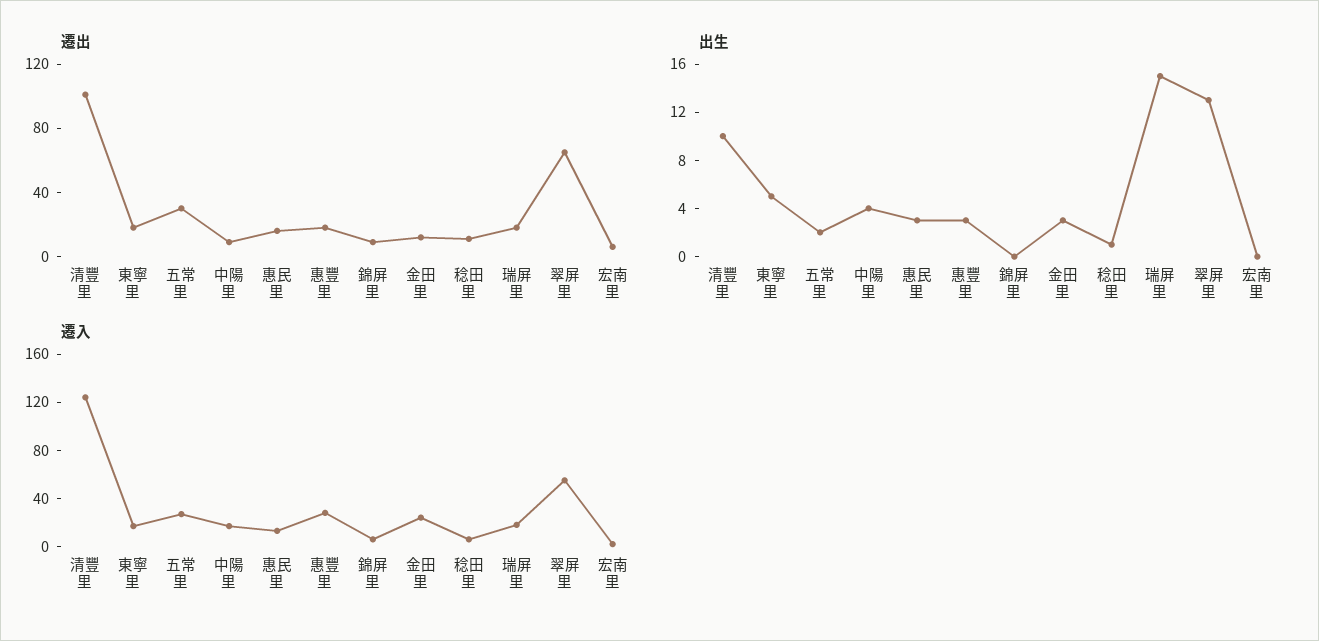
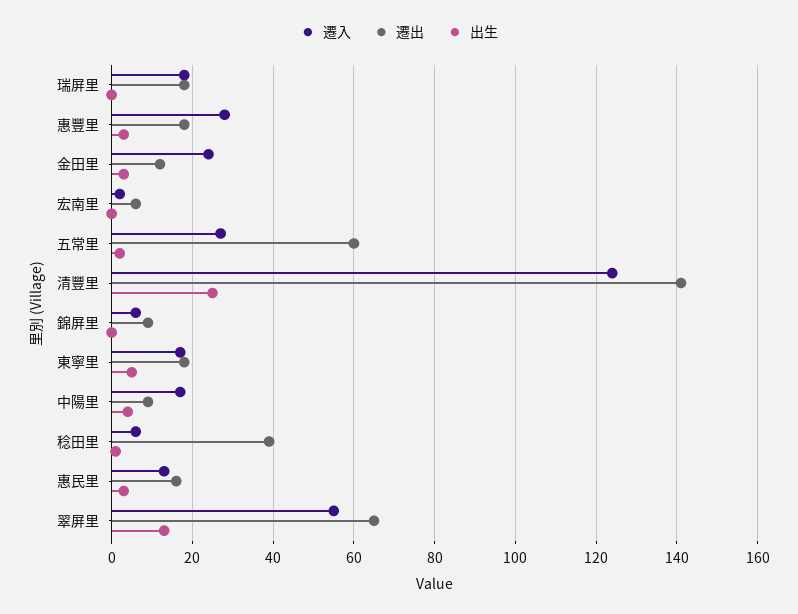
  {
    "遷出": {
-     "清豐里": 100,
+     "清豐里": 140,
      "東寧里": 20,
-     "五常里": 30,
+     "五常里": 60,
      "中陽里": 10,
      "惠民里": 15,
      "惠豐里": 20,
      "錦屏里": 10,
      "金田里": 10,
-     "稔田里": 10,
+     "稔田里": 40,
      "瑞屏里": 20,
      "翠屏里": 65,
      "宏南里": 5
    },
    "出生": {
-     "清豐里": 10,
+     "清豐里": 25,
      "東寧里": 5,
      "五常里": 2,
      "中陽里": 4,
      "惠民里": 3,
      "惠豐里": 3,
      "錦屏里": 0,
      "金田里": 3,
      "稔田里": 1,
-     "瑞屏里": 15,
+     "瑞屏里": 0,
      "翠屏里": 13,
      "宏南里": 0
    },
    "遷入": {
      "清豐里": 125,
      "東寧里": 15,
      "五常里": 25,
      "中陽里": 15,
      "惠民里": 15,
      "惠豐里": 30,
      "錦屏里": 5,
      "金田里": 25,
      "稔田里": 5,
      "瑞屏里": 20,
      "翠屏里": 55,
      "宏南里": 0
    }
  }

